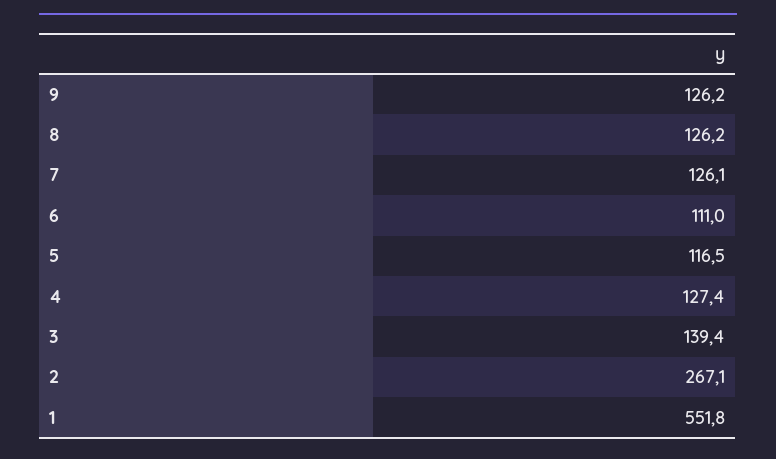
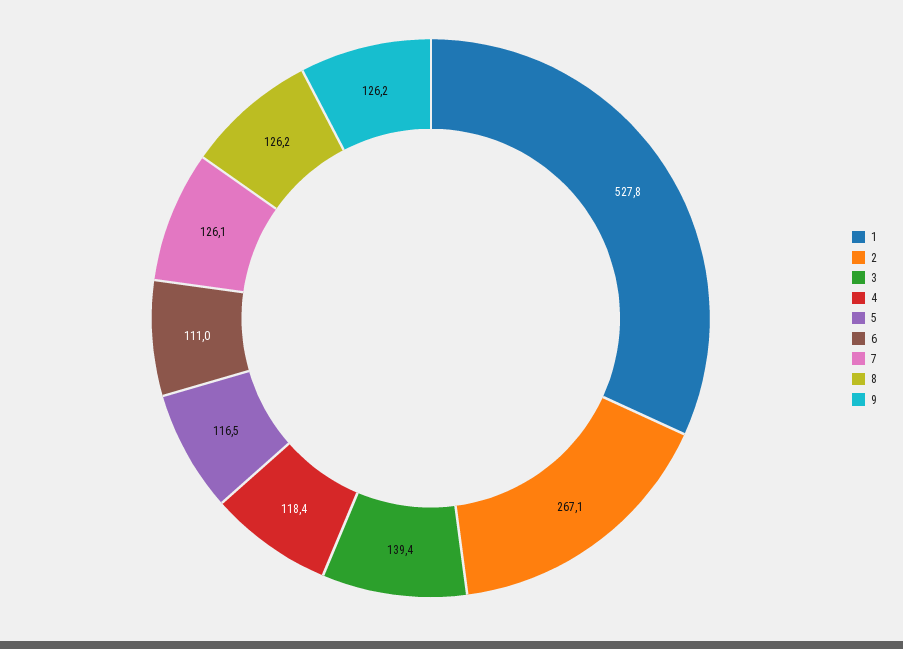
  {
    "9": 126.2,
    "8": 126.2,
    "7": 126.1,
    "6": 111,
    "5": 116.5,
-   "4": 127.4,
+   "4": 118.4,
    "3": 139.4,
    "2": 267.1,
-   "1": 551.8
+   "1": 527.8
  }

